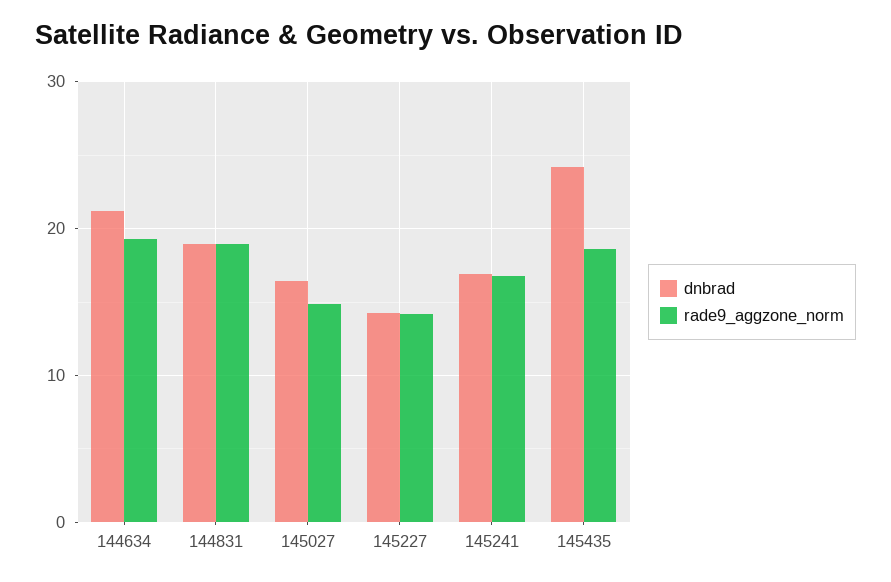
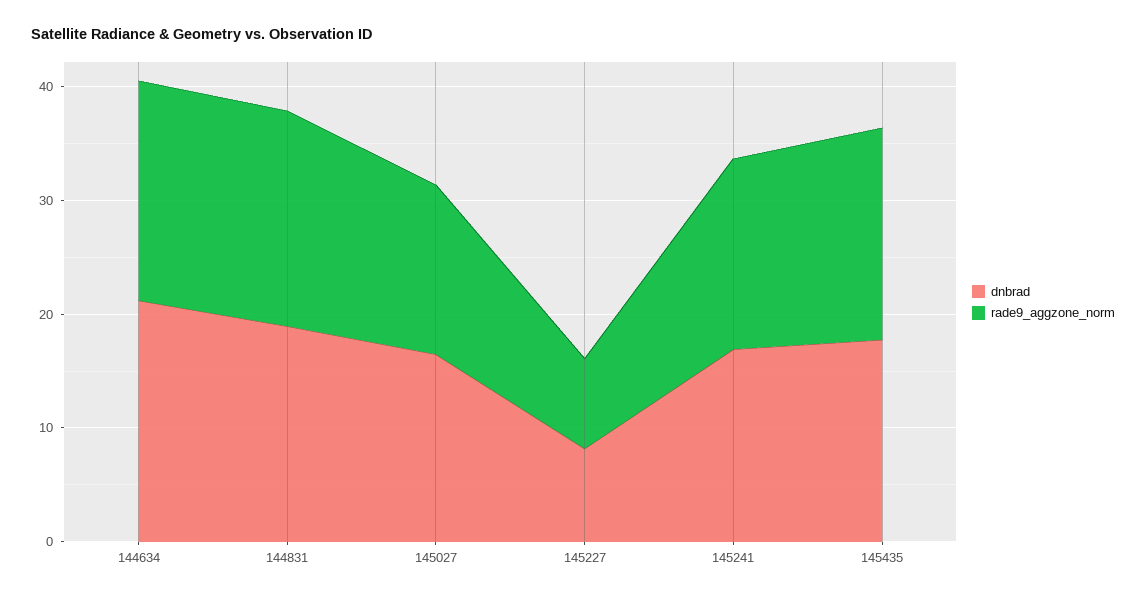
  {
    "dnbrad": {
      "144634": 21,
      "144831": 19,
      "145027": 16,
-     "145227": 14,
+     "145227": 8,
      "145241": 17,
-     "145435": 24
+     "145435": 18
    },
    "rade9_aggzone_norm": {
      "144634": 19,
      "144831": 19,
      "145027": 15,
-     "145227": 14,
+     "145227": 8,
      "145241": 17,
      "145435": 19
    }
  }

